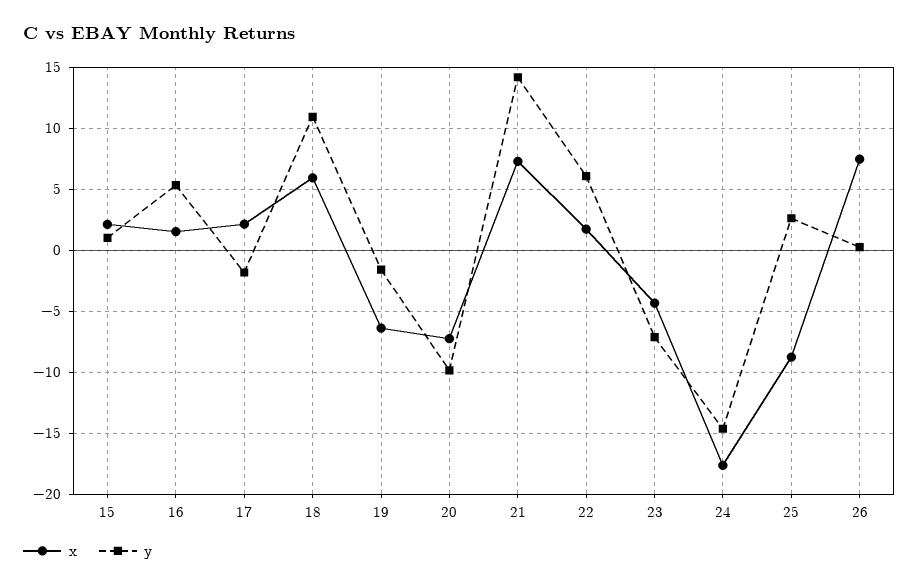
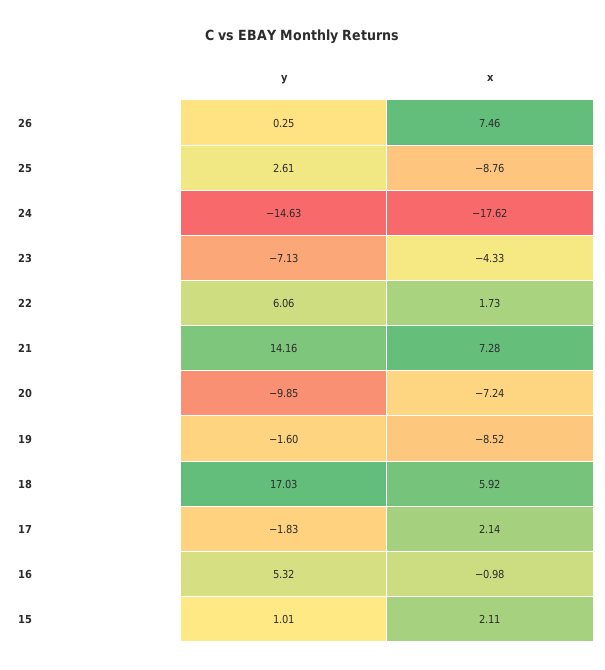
  {
    "x": {
      "15": 2.11,
-     "16": 1.5,
+     "16": -0.98,
      "17": 2.14,
      "18": 5.92,
-     "19": -6.5,
+     "19": -8.52,
      "20": -7.24,
      "21": 7.28,
      "22": 1.73,
      "23": -4.33,
      "24": -17.62,
      "25": -8.76,
      "26": 7.46
    },
    "y": {
      "15": 1.01,
      "16": 5.32,
      "17": -1.83,
-     "18": 11,
+     "18": 17.03,
      "19": -1.6,
      "20": -9.85,
      "21": 14.16,
      "22": 6.06,
      "23": -7.13,
      "24": -14.63,
      "25": 2.61,
      "26": 0.25
    }
  }

